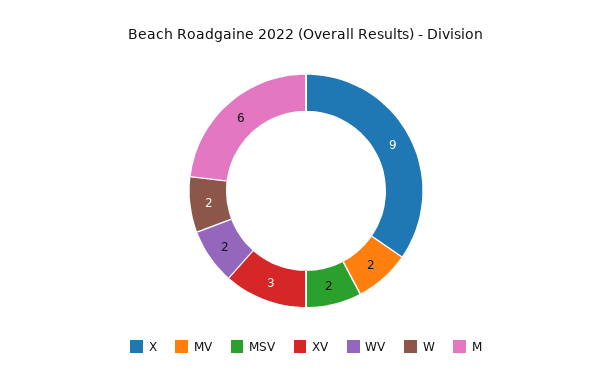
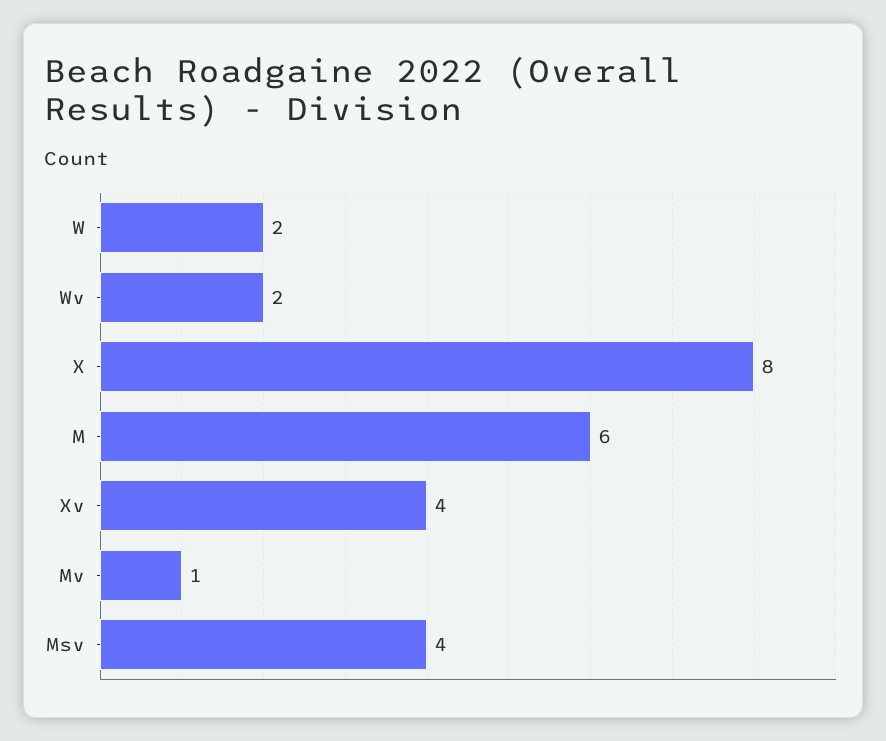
  {
-   "X": 9,
+   "X": 8,
-   "MV": 2,
+   "MV": 1,
-   "MSV": 2,
+   "MSV": 4,
-   "XV": 3,
+   "XV": 4,
    "WV": 2,
    "W": 2,
    "M": 6
  }

